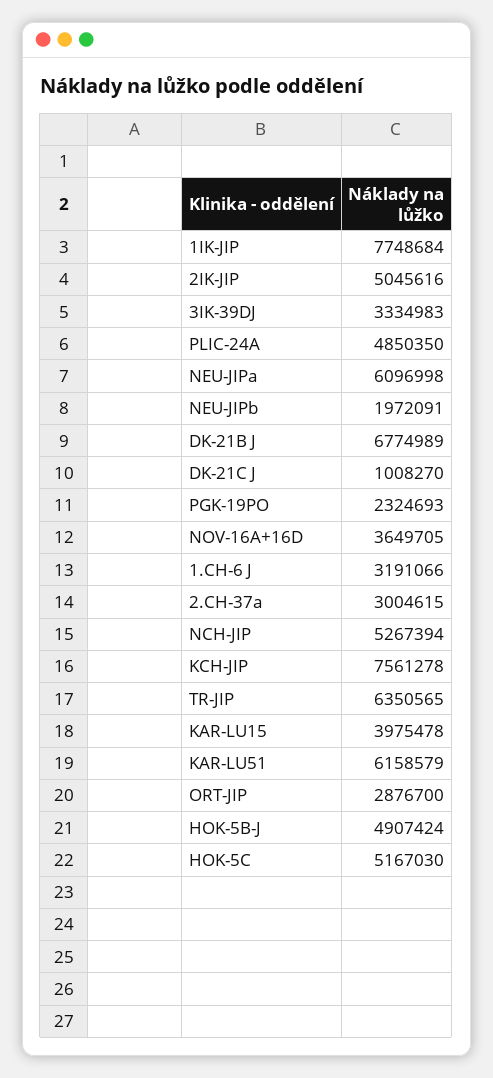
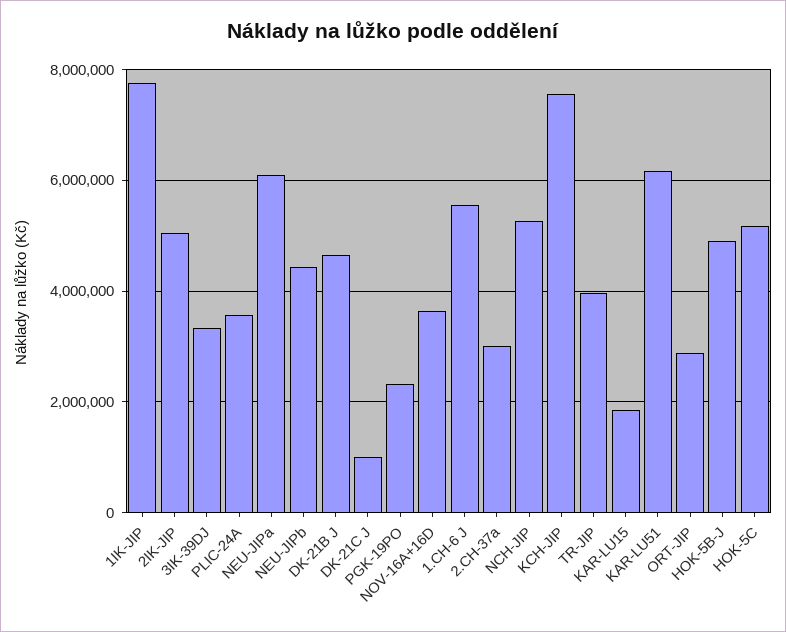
  {
    "1IK-JIP": 7748684,
    "2IK-JIP": 5045616,
    "3IK-39DJ": 3334983,
-   "PLIC-24A": 4850350,
+   "PLIC-24A": 3600000,
    "NEU-JIPa": 6096998,
-   "NEU-JIPb": 1972091,
+   "NEU-JIPb": 4400000,
-   "DK-21B J": 6774989,
+   "DK-21B J": 4600000,
    "DK-21C J": 1008270,
    "PGK-19PO": 2324693,
    "NOV-16A+16D": 3649705,
-   "1.CH-6 J": 3191066,
+   "1.CH-6 J": 5600000,
    "2.CH-37a": 3004615,
    "NCH-JIP": 5267394,
    "KCH-JIP": 7561278,
-   "TR-JIP": 6350565,
+   "TR-JIP": 4000000,
-   "KAR-LU15": 3975478,
+   "KAR-LU15": 1800000,
    "KAR-LU51": 6158579,
    "ORT-JIP": 2876700,
    "HOK-5B-J": 4907424,
    "HOK-5C": 5167030
  }

